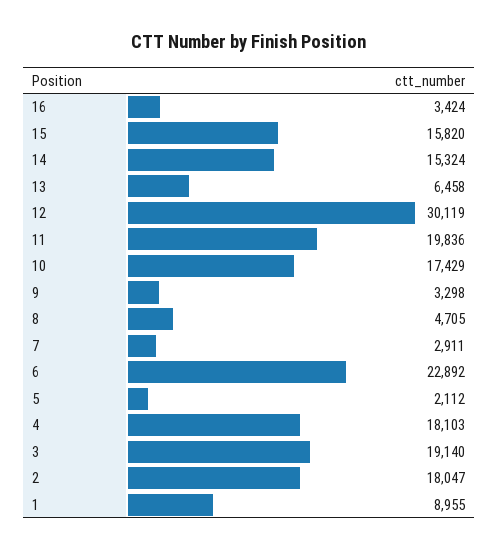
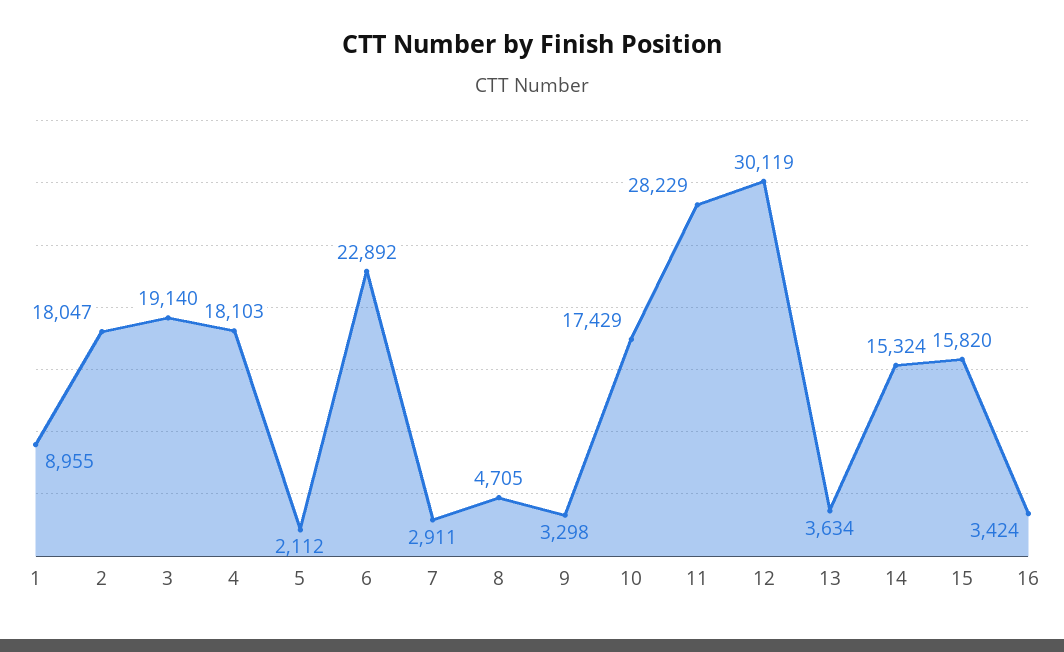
  {
    "16": 3424,
    "15": 15820,
    "14": 15324,
-   "13": 6458,
+   "13": 3634,
    "12": 30119,
-   "11": 19836,
+   "11": 28229,
    "10": 17429,
    "9": 3298,
    "8": 4705,
    "7": 2911,
    "6": 22892,
    "5": 2112,
    "4": 18103,
    "3": 19140,
    "2": 18047,
    "1": 8955
  }

